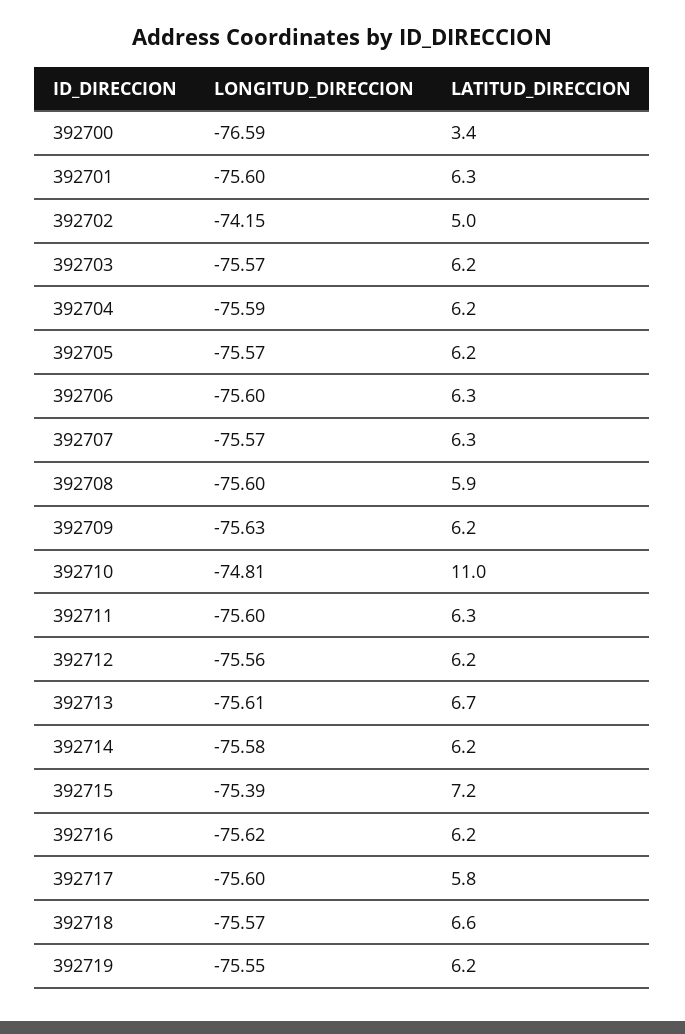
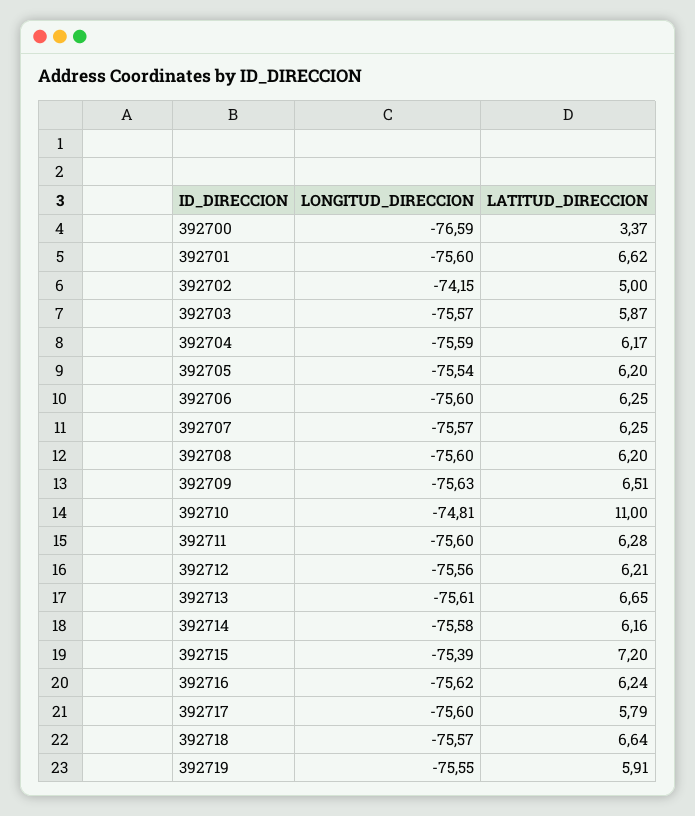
  {
    "LONGITUD_DIRECCION": {
      "392700": -76.59,
      "392701": -75.6,
      "392702": -74.15,
      "392703": -75.57,
      "392704": -75.59,
-     "392705": -75.57,
+     "392705": -75.54,
      "392706": -75.6,
      "392707": -75.57,
      "392708": -75.6,
      "392709": -75.63,
      "392710": -74.81,
      "392711": -75.6,
      "392712": -75.56,
      "392713": -75.61,
      "392714": -75.58,
      "392715": -75.39,
      "392716": -75.62,
      "392717": -75.6,
      "392718": -75.57,
      "392719": -75.55
    },
    "LATITUD_DIRECCION": {
      "392700": 3.37,
-     "392701": 6.3,
+     "392701": 6.62,
      "392702": 5,
-     "392703": 6.2,
+     "392703": 5.87,
      "392704": 6.17,
      "392705": 6.2,
      "392706": 6.25,
      "392707": 6.25,
-     "392708": 5.9,
+     "392708": 6.2,
-     "392709": 6.2,
+     "392709": 6.51,
      "392710": 11,
      "392711": 6.28,
      "392712": 6.21,
      "392713": 6.65,
      "392714": 6.16,
      "392715": 7.2,
      "392716": 6.24,
      "392717": 5.79,
      "392718": 6.64,
-     "392719": 6.2
+     "392719": 5.91
    }
  }

